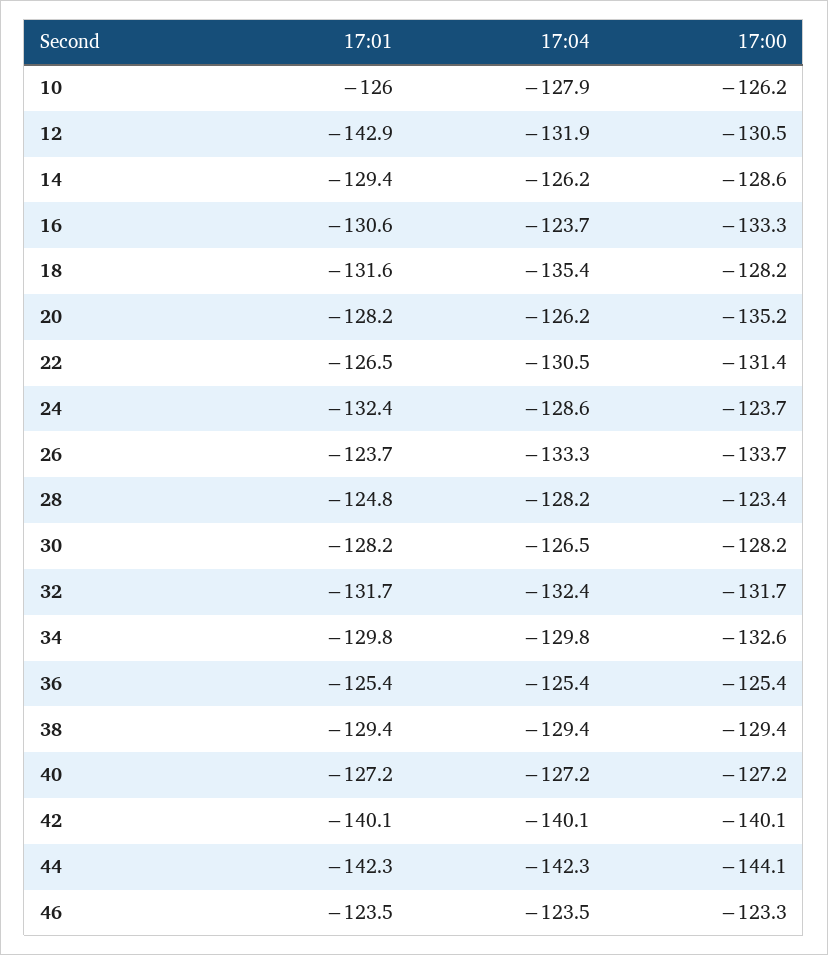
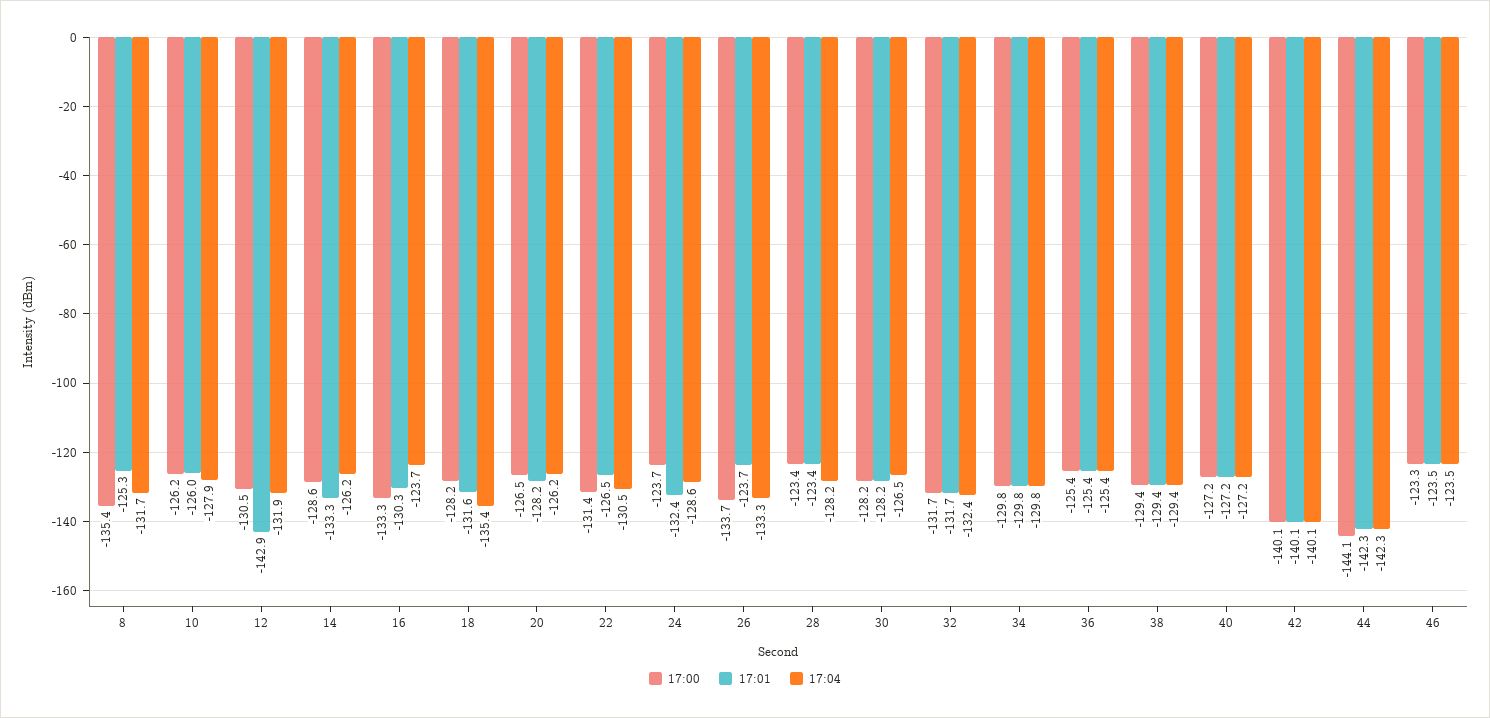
  {
    "17:01": {
      "10": -126,
      "12": -142.9,
-     "14": -129.4,
+     "14": -133.3,
-     "16": -130.6,
+     "16": -130.3,
      "18": -131.6,
      "20": -128.2,
      "22": -126.5,
      "24": -132.4,
      "26": -123.7,
-     "28": -124.8,
+     "28": -123.4,
      "30": -128.2,
      "32": -131.7,
      "34": -129.8,
      "36": -125.4,
      "38": -129.4,
      "40": -127.2,
      "42": -140.1,
      "44": -142.3,
-     "46": -123.5
+     "46": -123.5,
+     "8": -125.3
    },
    "17:04": {
      "10": -127.9,
      "12": -131.9,
      "14": -126.2,
      "16": -123.7,
      "18": -135.4,
      "20": -126.2,
      "22": -130.5,
      "24": -128.6,
      "26": -133.3,
      "28": -128.2,
      "30": -126.5,
      "32": -132.4,
      "34": -129.8,
      "36": -125.4,
      "38": -129.4,
      "40": -127.2,
      "42": -140.1,
      "44": -142.3,
-     "46": -123.5
+     "46": -123.5,
+     "8": -131.7
    },
    "17:00": {
      "10": -126.2,
      "12": -130.5,
      "14": -128.6,
      "16": -133.3,
      "18": -128.2,
-     "20": -135.2,
+     "20": -126.5,
      "22": -131.4,
      "24": -123.7,
      "26": -133.7,
      "28": -123.4,
      "30": -128.2,
      "32": -131.7,
-     "34": -132.6,
+     "34": -129.8,
      "36": -125.4,
      "38": -129.4,
      "40": -127.2,
      "42": -140.1,
      "44": -144.1,
-     "46": -123.3
+     "46": -123.3,
+     "8": -135.4
    }
  }

